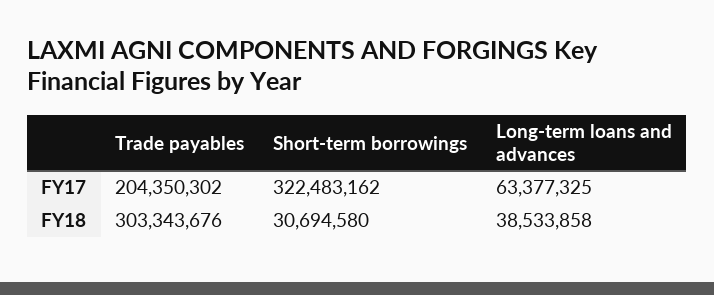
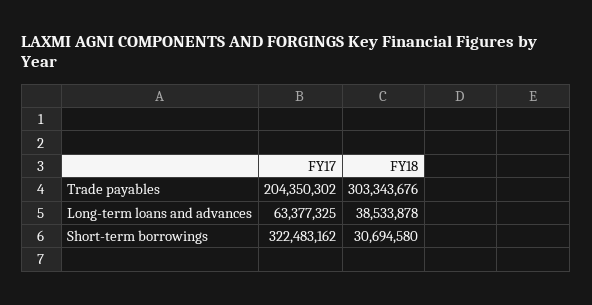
  {
    "Trade payables": {
      "FY17": 204350302,
      "FY18": 303343676
    },
    "Short-term borrowings": {
      "FY17": 322483162,
      "FY18": 30694580
    },
    "Long-term loans and advances": {
      "FY17": 63377325,
-     "FY18": 38533858
+     "FY18": 38533878
    }
  }

